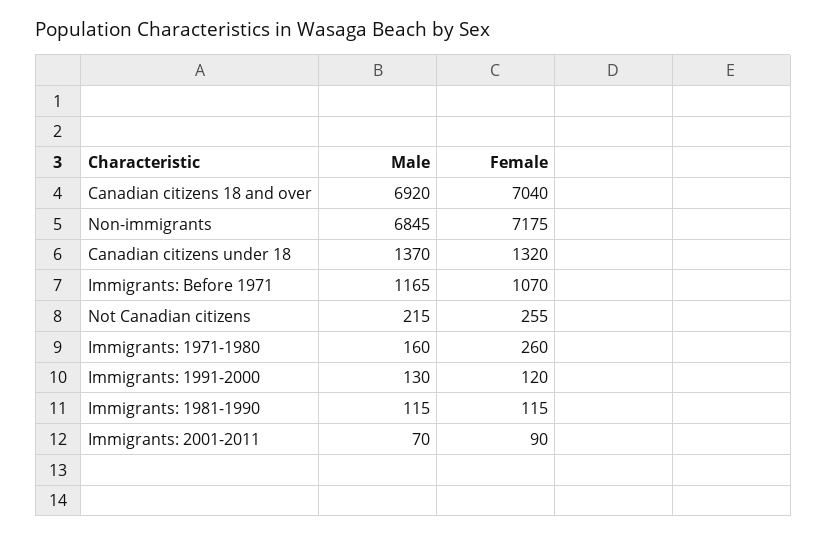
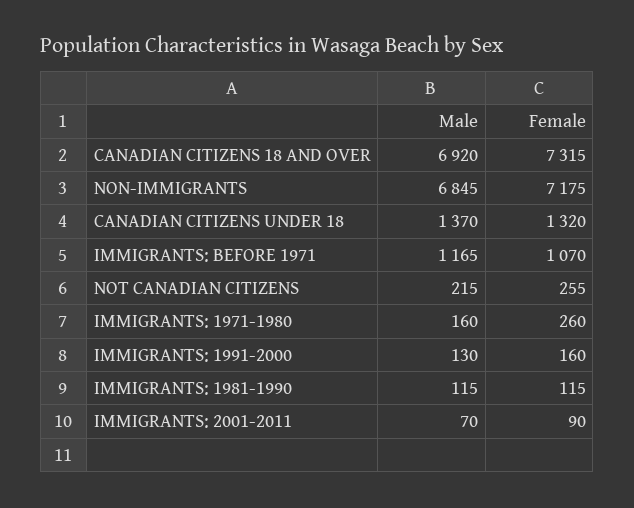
  {
    "Male": {
      "Canadian citizens 18 and over": 6920,
      "Non-immigrants": 6845,
      "Canadian citizens under 18": 1370,
      "Immigrants: Before 1971": 1165,
      "Not Canadian citizens": 215,
      "Immigrants: 1971-1980": 160,
      "Immigrants: 1991-2000": 130,
      "Immigrants: 1981-1990": 115,
      "Immigrants: 2001-2011": 70
    },
    "Female": {
-     "Canadian citizens 18 and over": 7040,
+     "Canadian citizens 18 and over": 7315,
      "Non-immigrants": 7175,
      "Canadian citizens under 18": 1320,
      "Immigrants: Before 1971": 1070,
      "Not Canadian citizens": 255,
      "Immigrants: 1971-1980": 260,
-     "Immigrants: 1991-2000": 120,
+     "Immigrants: 1991-2000": 160,
      "Immigrants: 1981-1990": 115,
      "Immigrants: 2001-2011": 90
    }
  }

